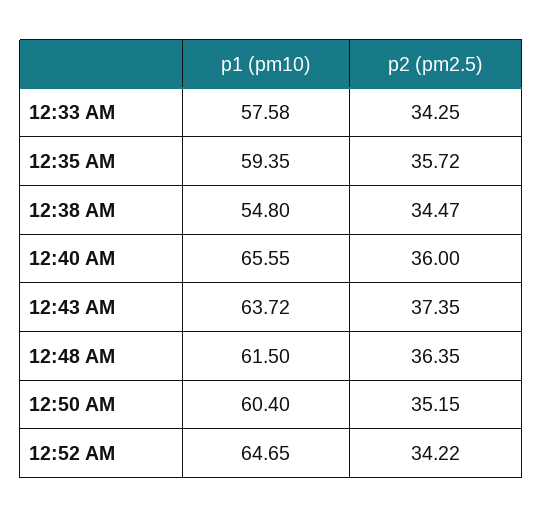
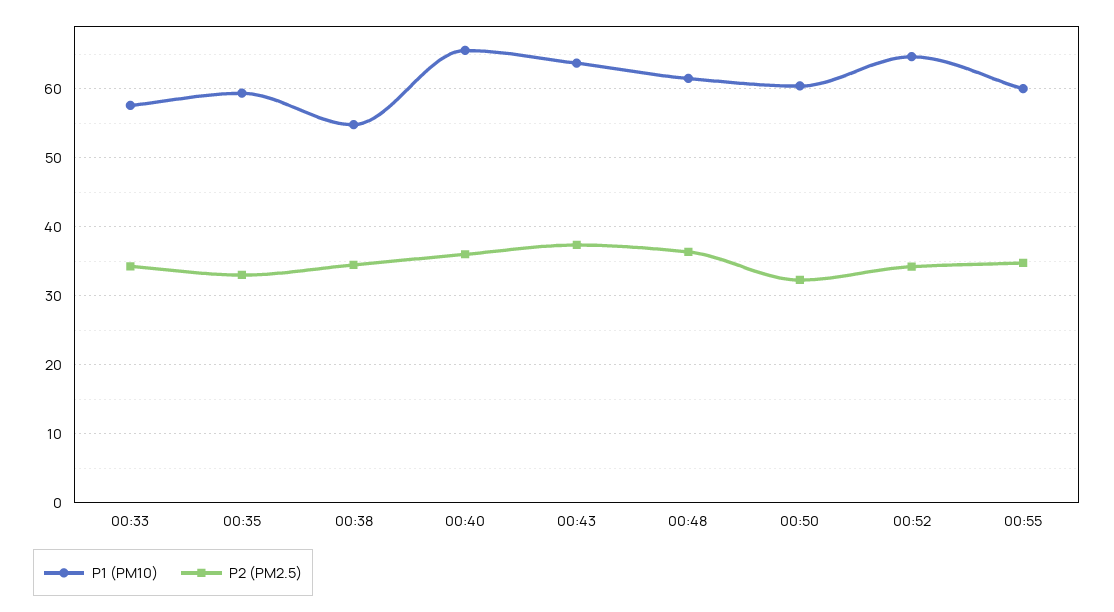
  {
    "p1 (pm10)": {
      "12:33 AM": 57.58,
      "12:35 AM": 59.35,
      "12:38 AM": 54.8,
      "12:40 AM": 65.55,
      "12:43 AM": 63.72,
      "12:48 AM": 61.5,
      "12:50 AM": 60.4,
-     "12:52 AM": 64.65
+     "12:52 AM": 64.65,
+     "00:55": 60
    },
    "p2 (pm2.5)": {
      "12:33 AM": 34.25,
-     "12:35 AM": 35.72,
+     "12:35 AM": 33,
      "12:38 AM": 34.47,
      "12:40 AM": 36,
      "12:43 AM": 37.35,
      "12:48 AM": 36.35,
-     "12:50 AM": 35.15,
+     "12:50 AM": 32,
-     "12:52 AM": 34.22
+     "12:52 AM": 34.22,
+     "00:55": 35
    }
  }

